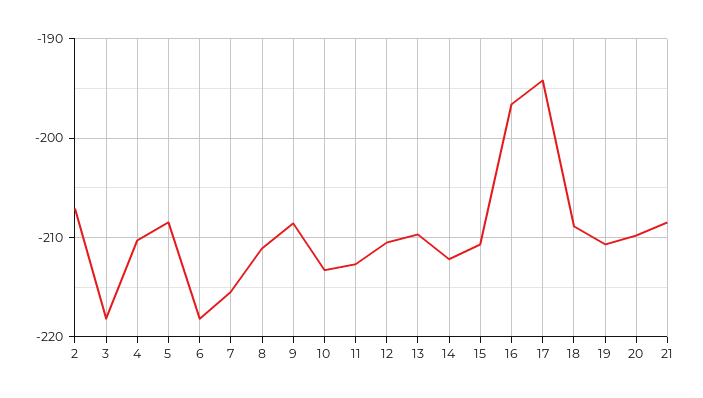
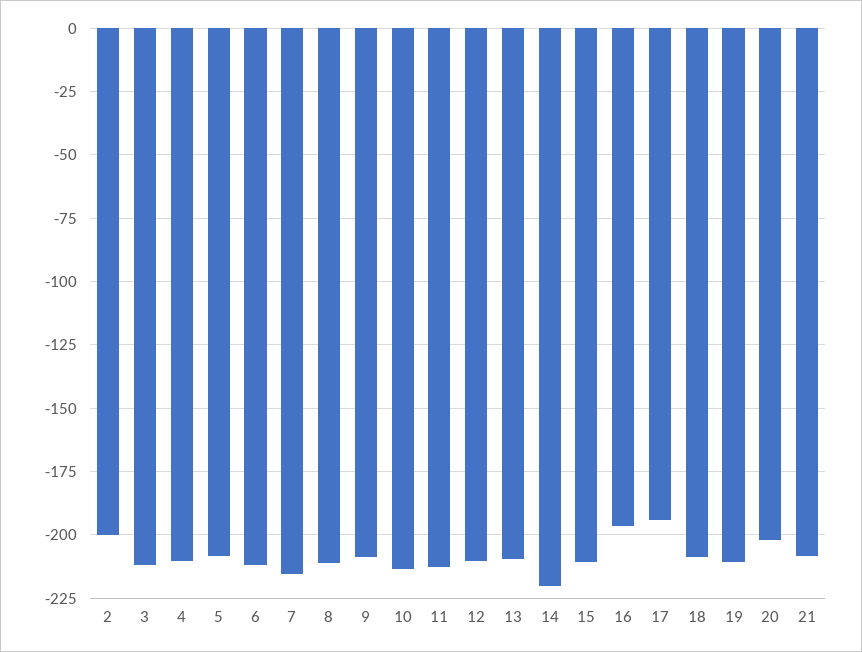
  {
-   "2": -207,
+   "2": -200,
-   "3": -218,
+   "3": -212.5,
    "4": -210,
    "5": -209,
-   "6": -218,
+   "6": -212.5,
    "7": -216,
    "8": -211,
    "9": -209,
    "10": -213,
    "11": -213,
    "12": -211,
    "13": -210,
-   "14": -212,
+   "14": -220,
    "15": -211,
    "16": -197,
    "17": -194,
    "18": -209,
    "19": -211,
-   "20": -210,
+   "20": -202.5,
    "21": -209
  }

